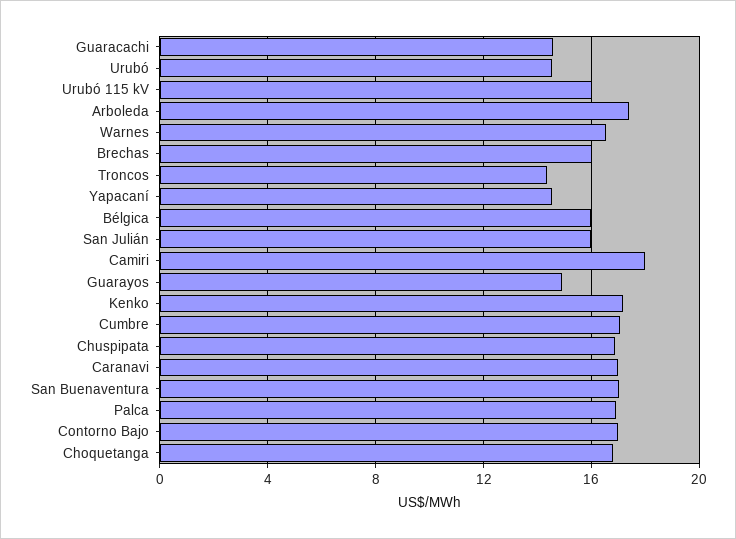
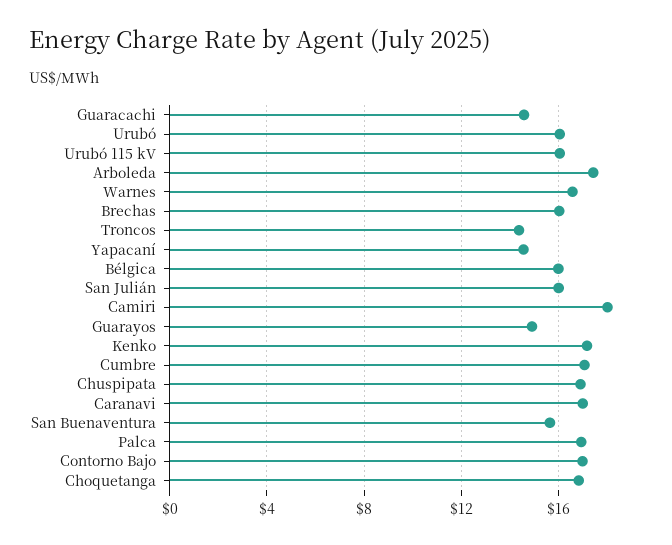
  {
    "Guaracachi": 14.5,
-   "Urubó": 14.5,
+   "Urubó": 16,
    "Urubó 115 kV": 16,
    "Arboleda": 17.5,
    "Warnes": 16.5,
    "Brechas": 16,
    "Troncos": 14.5,
    "Yapacaní": 14.5,
    "Bélgica": 16,
    "San Julián": 16,
    "Camiri": 18,
    "Guarayos": 15,
    "Kenko": 17,
    "Cumbre": 17,
    "Chuspipata": 17,
    "Caranavi": 17,
-   "San Buenaventura": 17,
+   "San Buenaventura": 15.5,
    "Palca": 17,
    "Contorno Bajo": 17,
    "Choquetanga": 17
  }

